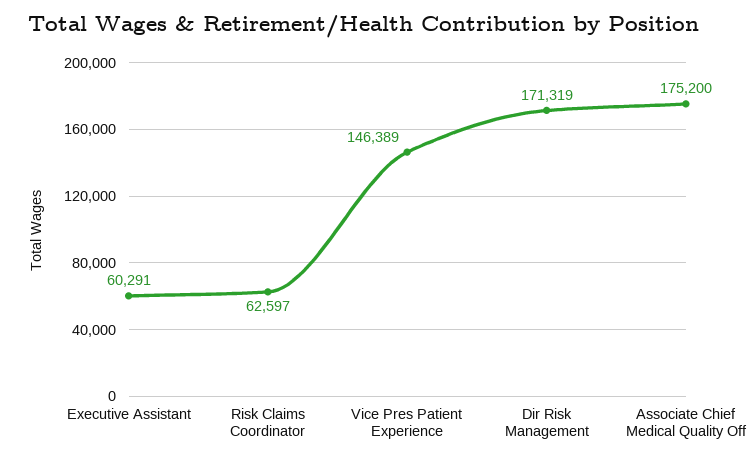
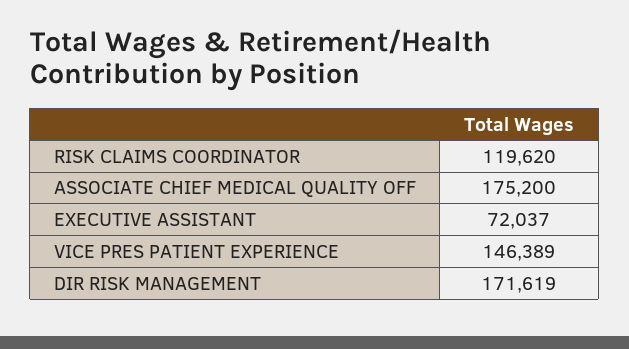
  {
-   "Executive Assistant": 60291,
+   "Executive Assistant": 72037,
-   "Risk Claims Coordinator": 62597,
+   "Risk Claims Coordinator": 119620,
    "Vice Pres Patient Experience": 146389,
-   "Dir Risk Management": 171319,
+   "Dir Risk Management": 171619,
    "Associate Chief Medical Quality Off": 175200
  }

